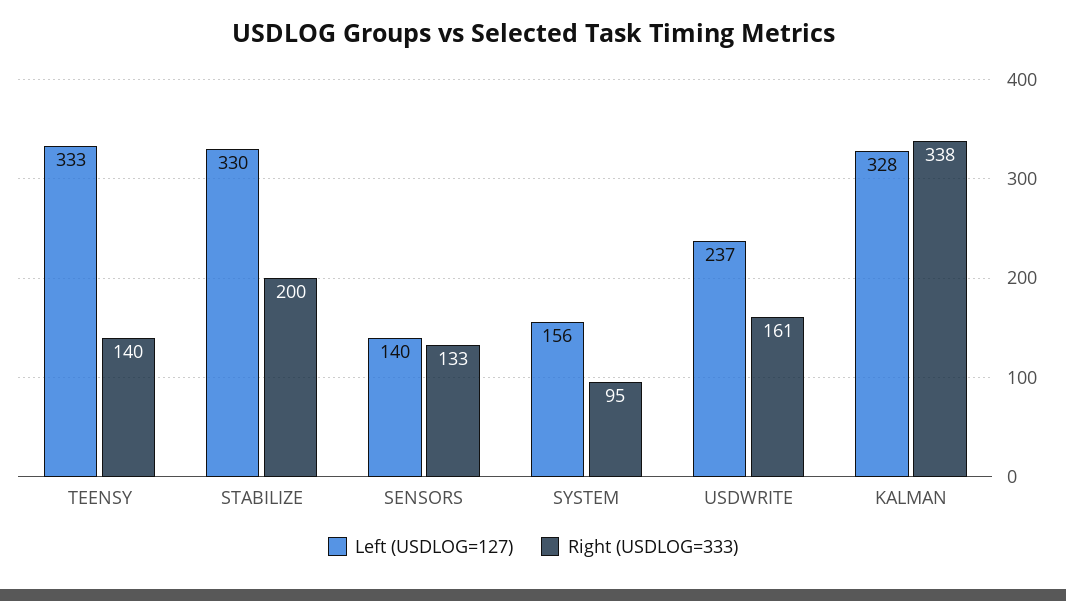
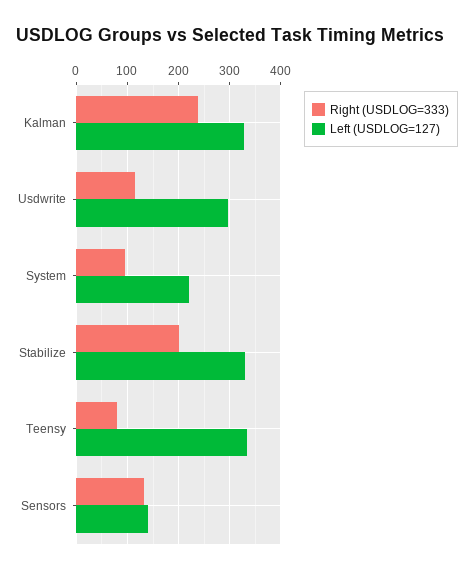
  {
    "Left (USDLOG=127)": {
      "TEENSY": 333,
      "STABILIZE": 330,
      "SENSORS": 140,
-     "SYSTEM": 156,
+     "SYSTEM": 220,
-     "USDWRITE": 237,
+     "USDWRITE": 300,
      "KALMAN": 328
    },
    "Right (USDLOG=333)": {
-     "TEENSY": 140,
+     "TEENSY": 80,
      "STABILIZE": 200,
      "SENSORS": 133,
      "SYSTEM": 95,
-     "USDWRITE": 161,
+     "USDWRITE": 120,
-     "KALMAN": 338
+     "KALMAN": 240
    }
  }

